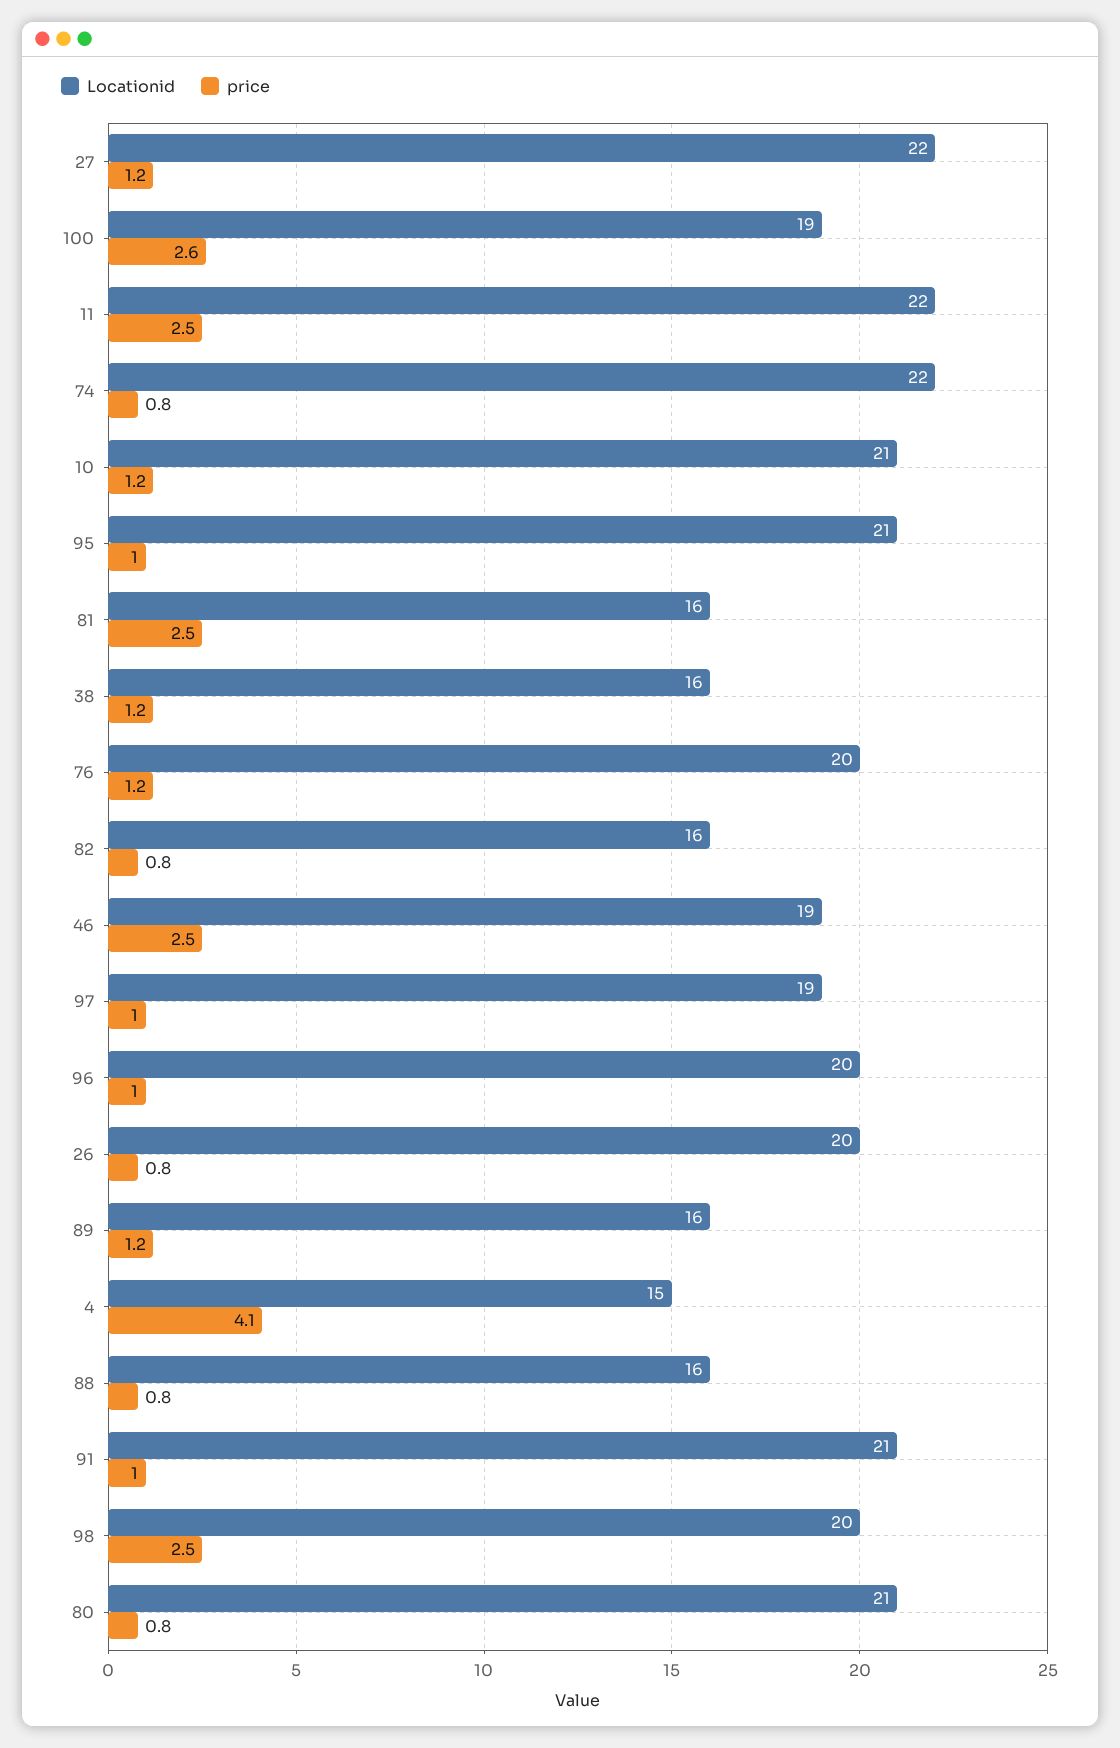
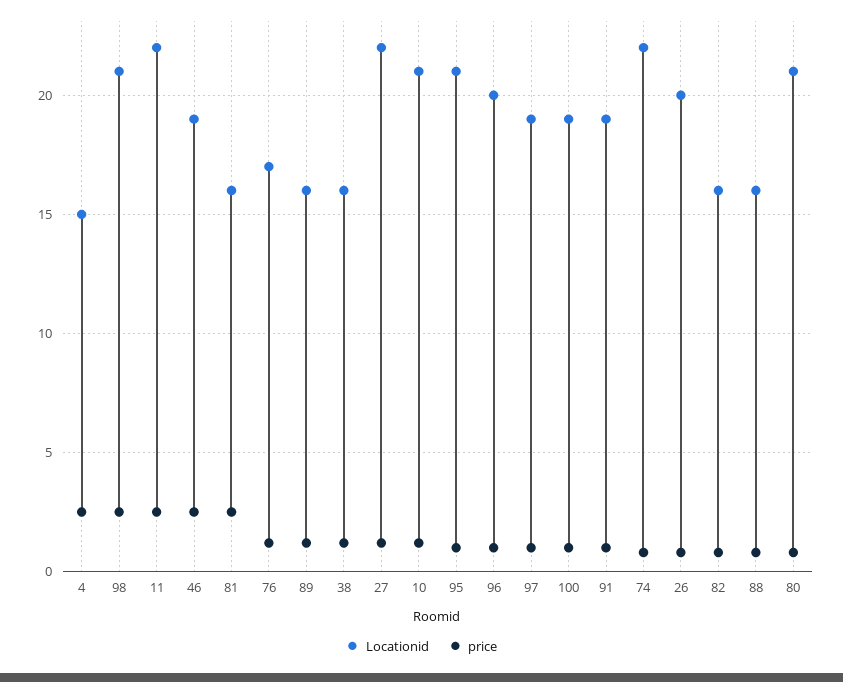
  {
    "Locationid": {
      "27": 22,
      "100": 19,
      "11": 22,
      "74": 22,
      "10": 21,
      "95": 21,
      "81": 16,
      "38": 16,
-     "76": 20,
+     "76": 17,
      "82": 16,
      "46": 19,
      "97": 19,
      "96": 20,
      "26": 20,
      "89": 16,
      "4": 15,
      "88": 16,
-     "91": 21,
+     "91": 19,
-     "98": 20,
+     "98": 21,
      "80": 21
    },
    "price": {
      "27": 1.2,
-     "100": 2.6,
+     "100": 1,
      "11": 2.5,
      "74": 0.8,
      "10": 1.2,
      "95": 1,
      "81": 2.5,
      "38": 1.2,
      "76": 1.2,
      "82": 0.8,
      "46": 2.5,
      "97": 1,
      "96": 1,
      "26": 0.8,
      "89": 1.2,
-     "4": 4.1,
+     "4": 2.5,
      "88": 0.8,
      "91": 1,
      "98": 2.5,
      "80": 0.8
    }
  }

